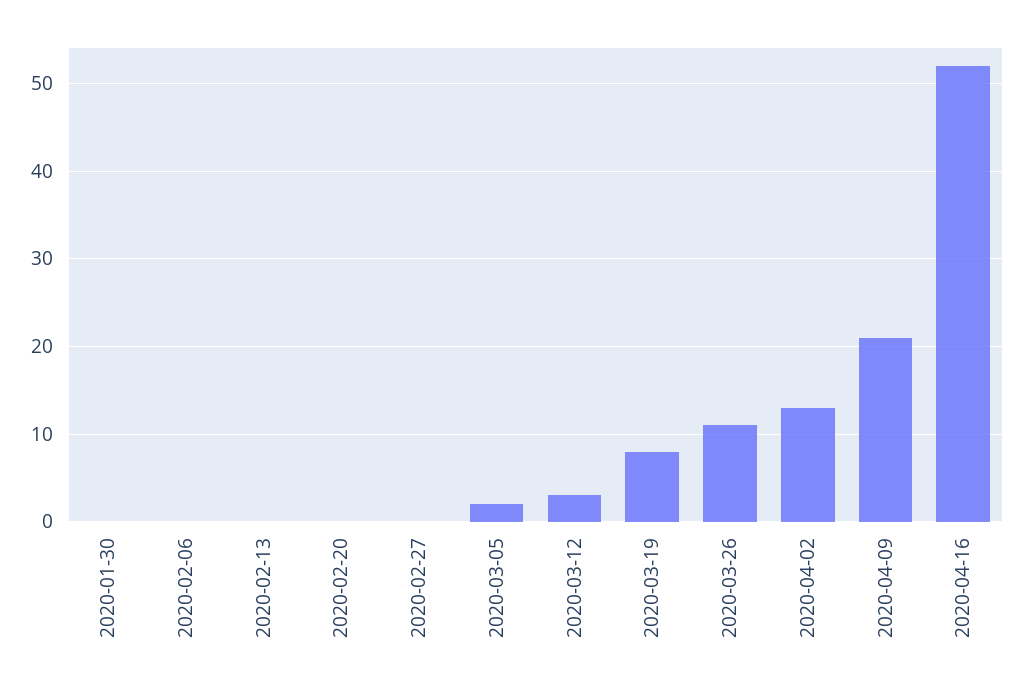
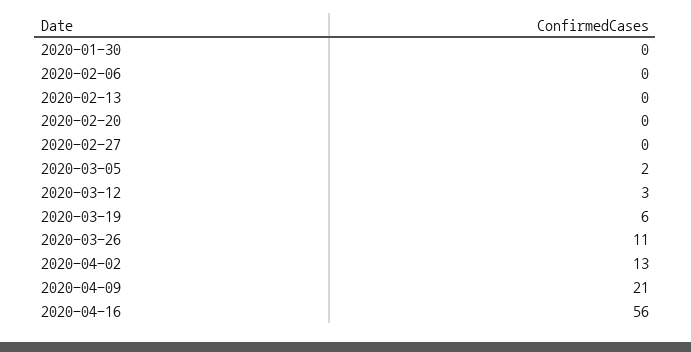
  {
    "2020-01-30": 0,
    "2020-02-06": 0,
    "2020-02-13": 0,
    "2020-02-20": 0,
    "2020-02-27": 0,
    "2020-03-05": 2,
    "2020-03-12": 3,
-   "2020-03-19": 8,
+   "2020-03-19": 6,
    "2020-03-26": 11,
    "2020-04-02": 13,
    "2020-04-09": 21,
-   "2020-04-16": 52
+   "2020-04-16": 56
  }

